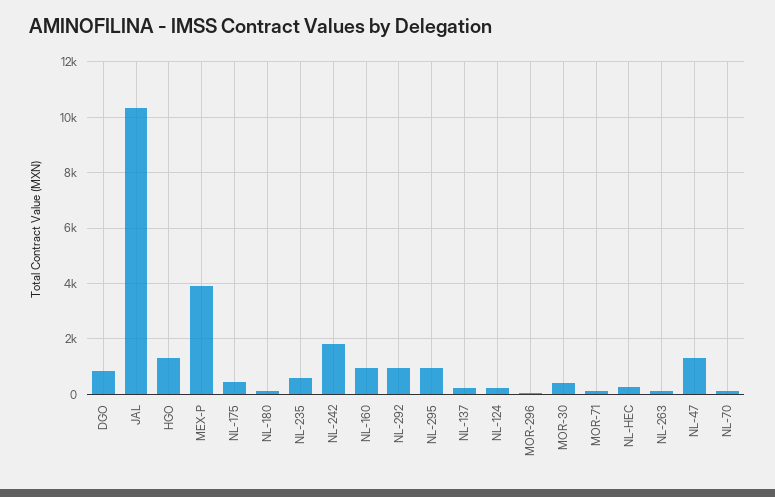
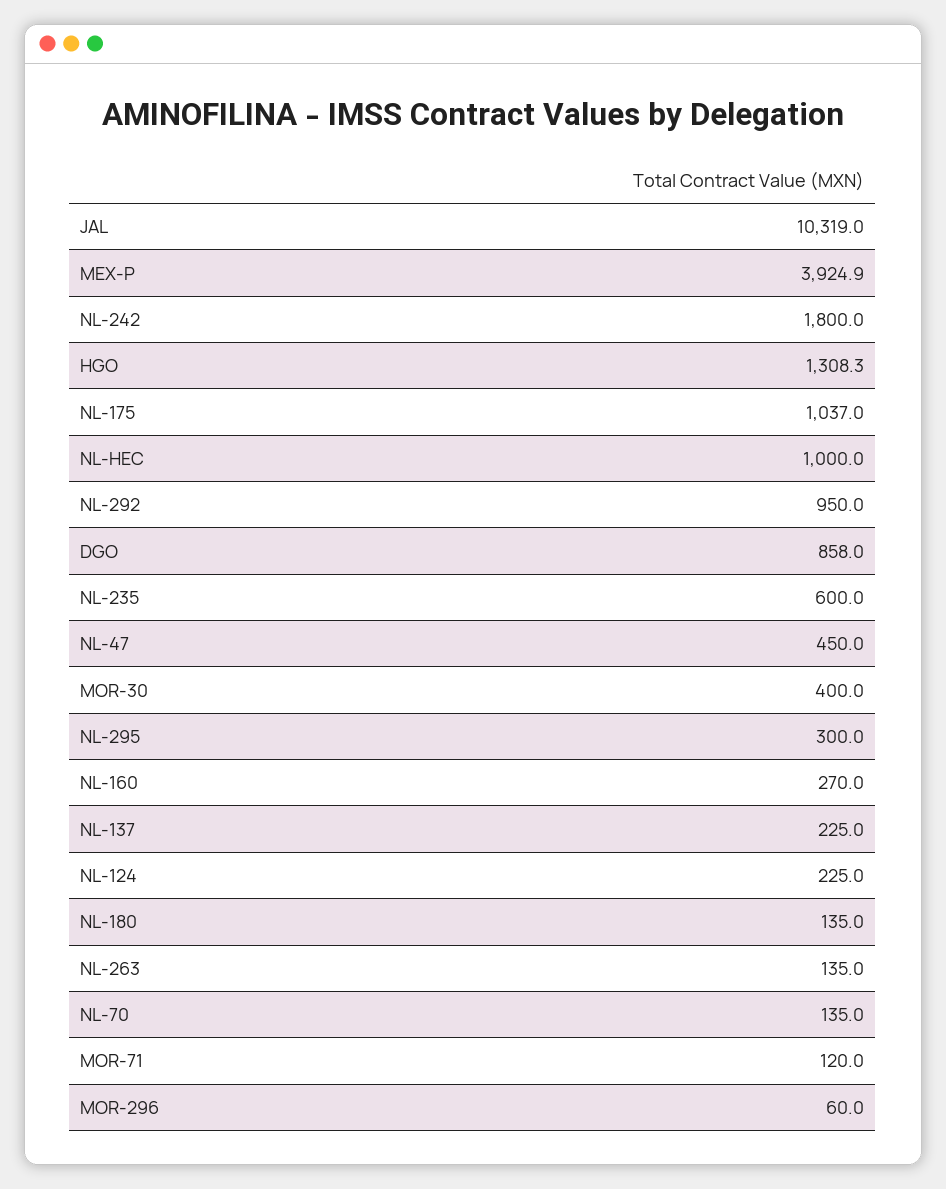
  {
    "DGO": 858,
    "JAL": 10319,
    "HGO": 1308.3,
    "MEX-P": 3924.9,
-   "NL-175": 500,
+   "NL-175": 1037,
    "NL-180": 135,
    "NL-235": 600,
    "NL-242": 1800,
-   "NL-160": 1000,
+   "NL-160": 270,
    "NL-292": 950,
-   "NL-295": 1000,
+   "NL-295": 300,
    "NL-137": 225,
    "NL-124": 225,
    "MOR-296": 60,
    "MOR-30": 400,
    "MOR-71": 120,
-   "NL-HEC": 250,
+   "NL-HEC": 1000,
    "NL-263": 135,
-   "NL-47": 1250,
+   "NL-47": 450,
    "NL-70": 135
  }

